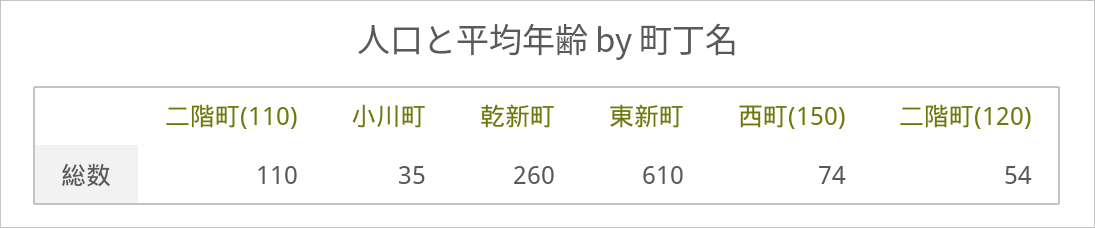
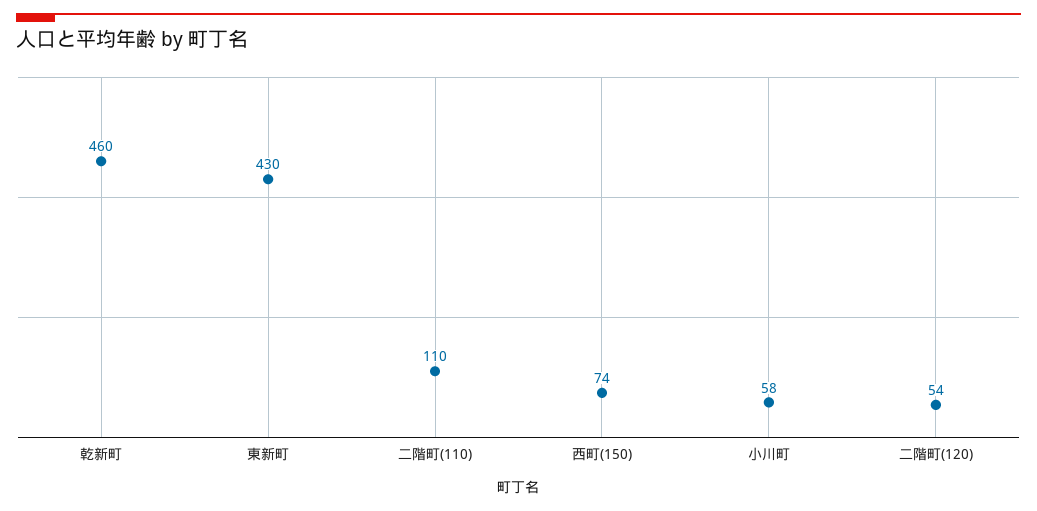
  {
    "二階町(110)": 110,
-   "小川町": 35,
+   "小川町": 58,
-   "乾新町": 260,
+   "乾新町": 460,
-   "東新町": 610,
+   "東新町": 430,
    "西町(150)": 74,
    "二階町(120)": 54
  }

